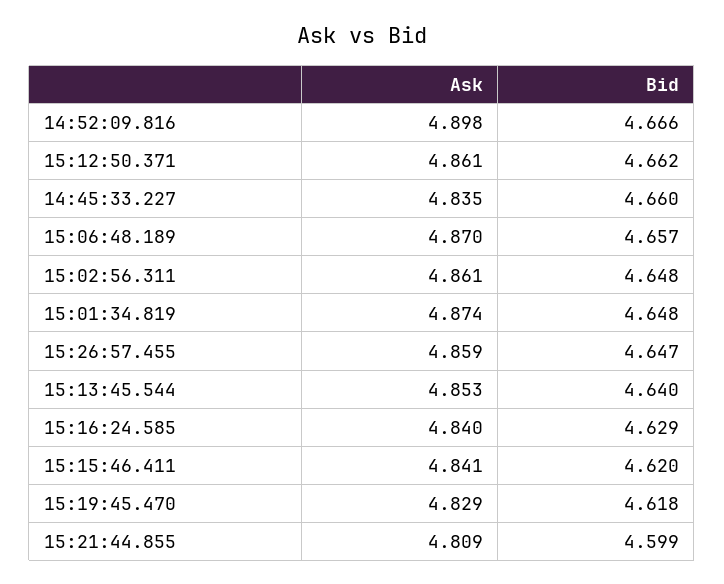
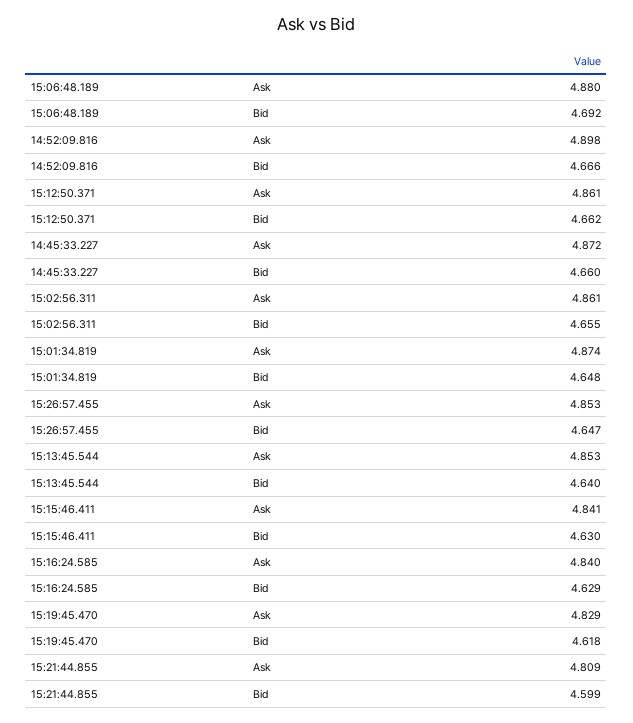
  {
    "Ask": {
      "14:52:09.816": 4.898,
      "15:12:50.371": 4.861,
-     "14:45:33.227": 4.835,
+     "14:45:33.227": 4.872,
-     "15:06:48.189": 4.87,
+     "15:06:48.189": 4.88,
      "15:02:56.311": 4.861,
      "15:01:34.819": 4.874,
-     "15:26:57.455": 4.859,
+     "15:26:57.455": 4.853,
      "15:13:45.544": 4.853,
      "15:16:24.585": 4.84,
      "15:15:46.411": 4.841,
      "15:19:45.470": 4.829,
      "15:21:44.855": 4.809
    },
    "Bid": {
      "14:52:09.816": 4.666,
      "15:12:50.371": 4.662,
      "14:45:33.227": 4.66,
-     "15:06:48.189": 4.657,
+     "15:06:48.189": 4.692,
-     "15:02:56.311": 4.648,
+     "15:02:56.311": 4.655,
      "15:01:34.819": 4.648,
      "15:26:57.455": 4.647,
      "15:13:45.544": 4.64,
      "15:16:24.585": 4.629,
-     "15:15:46.411": 4.62,
+     "15:15:46.411": 4.63,
      "15:19:45.470": 4.618,
      "15:21:44.855": 4.599
    }
  }

